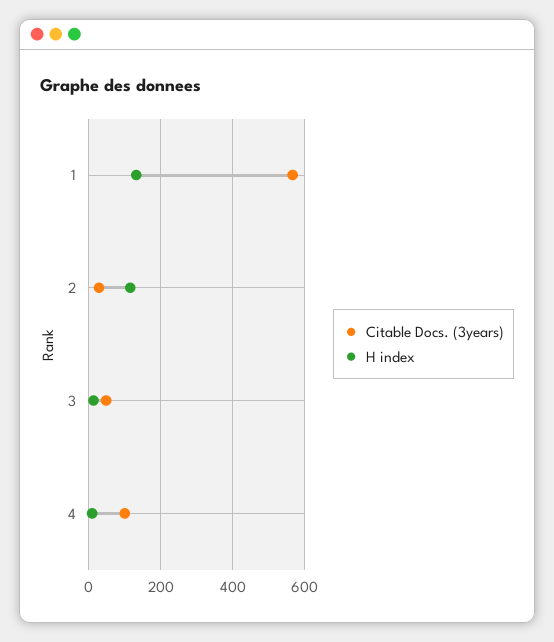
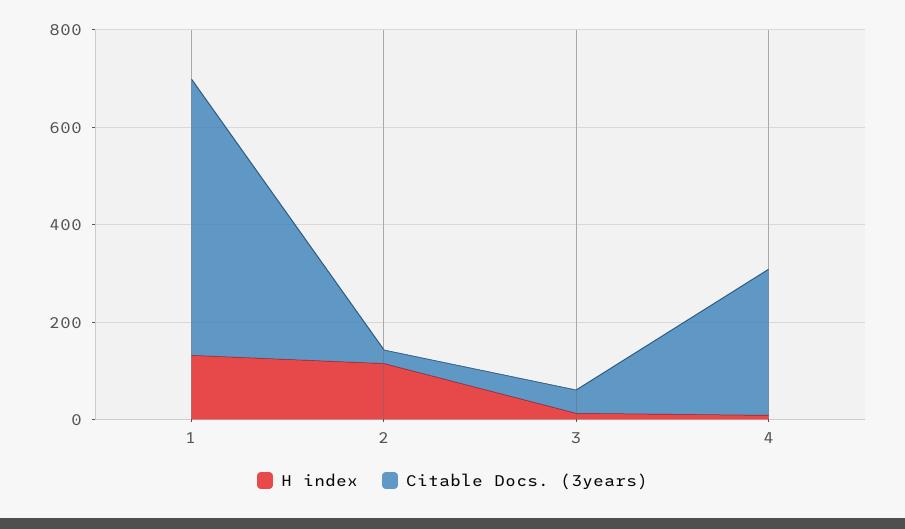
  {
    "Citable Docs. (3years)": {
      "1": 560,
      "2": 20,
      "3": 40,
-     "4": 100
+     "4": 300
    },
    "H index": {
      "1": 140,
      "2": 120,
      "3": 20,
      "4": 0
    }
  }

